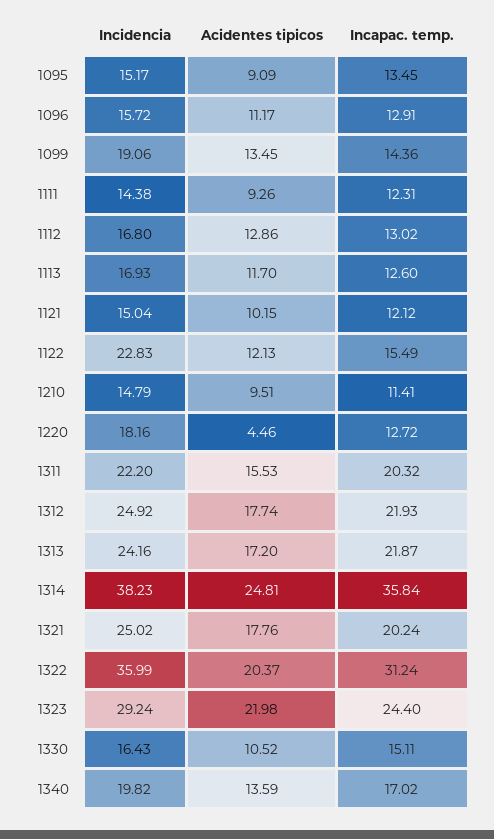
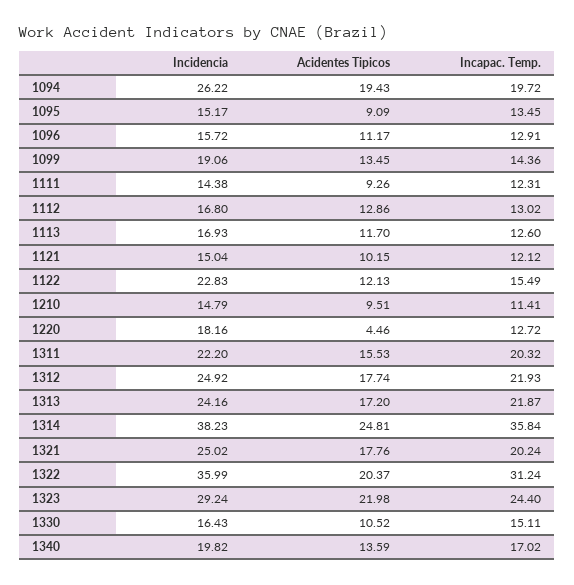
  {
    "Incidencia": {
      "1095": 15.17,
      "1096": 15.72,
      "1099": 19.06,
      "1111": 14.38,
      "1112": 16.8,
      "1113": 16.93,
      "1121": 15.04,
      "1122": 22.83,
      "1210": 14.79,
      "1220": 18.16,
      "1311": 22.2,
      "1312": 24.92,
      "1313": 24.16,
      "1314": 38.23,
      "1321": 25.02,
      "1322": 35.99,
      "1323": 29.24,
      "1330": 16.43,
-     "1340": 19.82
+     "1340": 19.82,
+     "1094": 26.22
    },
    "Acidentes tipicos": {
      "1095": 9.09,
      "1096": 11.17,
      "1099": 13.45,
      "1111": 9.26,
      "1112": 12.86,
      "1113": 11.7,
      "1121": 10.15,
      "1122": 12.13,
      "1210": 9.51,
      "1220": 4.46,
      "1311": 15.53,
      "1312": 17.74,
      "1313": 17.2,
      "1314": 24.81,
      "1321": 17.76,
      "1322": 20.37,
      "1323": 21.98,
      "1330": 10.52,
-     "1340": 13.59
+     "1340": 13.59,
+     "1094": 19.43
    },
    "Incapac. temp.": {
      "1095": 13.45,
      "1096": 12.91,
      "1099": 14.36,
      "1111": 12.31,
      "1112": 13.02,
      "1113": 12.6,
      "1121": 12.12,
      "1122": 15.49,
      "1210": 11.41,
      "1220": 12.72,
      "1311": 20.32,
      "1312": 21.93,
      "1313": 21.87,
      "1314": 35.84,
      "1321": 20.24,
      "1322": 31.24,
      "1323": 24.4,
      "1330": 15.11,
-     "1340": 17.02
+     "1340": 17.02,
+     "1094": 19.72
    }
  }

